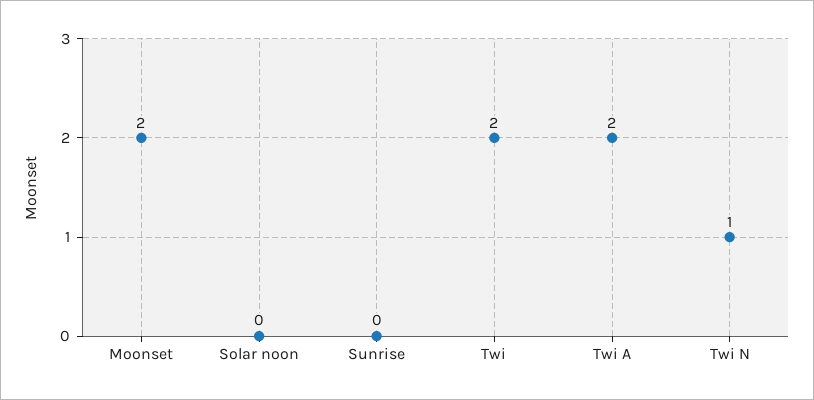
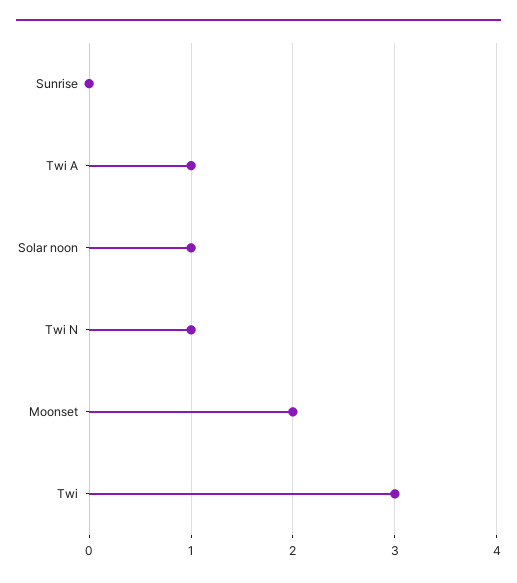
  {
    "Moonset": 2,
-   "Solar noon": 0,
+   "Solar noon": 1,
    "Sunrise": 0,
-   "Twi": 2,
+   "Twi": 3,
-   "Twi A": 2,
+   "Twi A": 1,
    "Twi N": 1
  }

